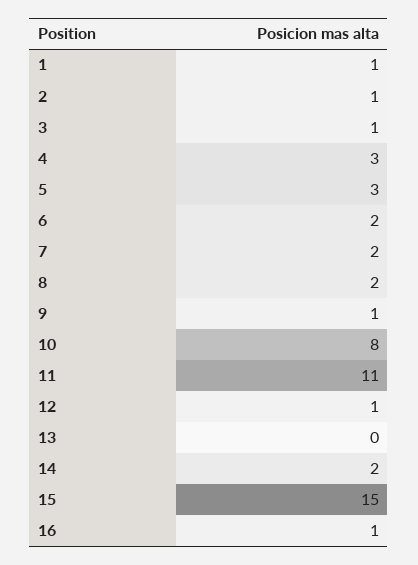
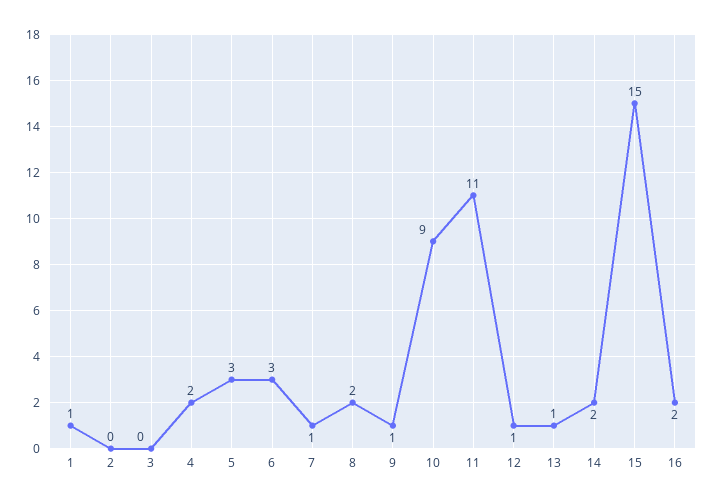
  {
    "1": 1,
-   "2": 1,
+   "2": 0,
-   "3": 1,
+   "3": 0,
-   "4": 3,
+   "4": 2,
    "5": 3,
-   "6": 2,
+   "6": 3,
-   "7": 2,
+   "7": 1,
    "8": 2,
    "9": 1,
-   "10": 8,
+   "10": 9,
    "11": 11,
    "12": 1,
-   "13": 0,
+   "13": 1,
    "14": 2,
    "15": 15,
-   "16": 1
+   "16": 2
  }

